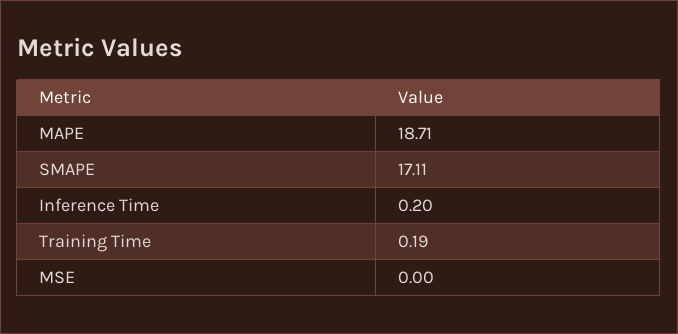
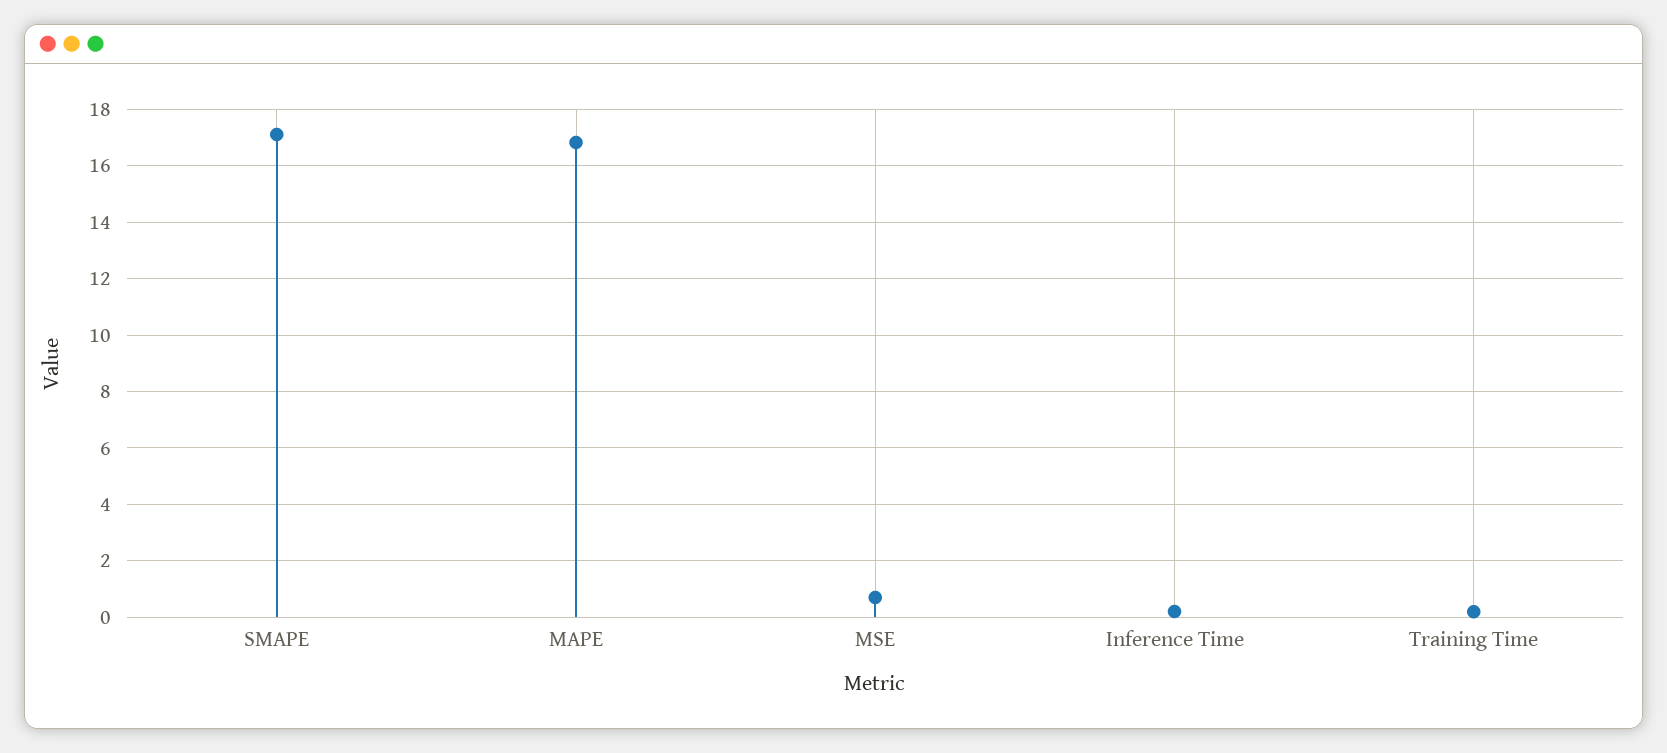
  {
-   "MAPE": 18.71,
+   "MAPE": 16.75,
    "SMAPE": 17.11,
    "Inference Time": 0.2,
    "Training Time": 0.19,
-   "MSE": 0
+   "MSE": 0.75
  }

